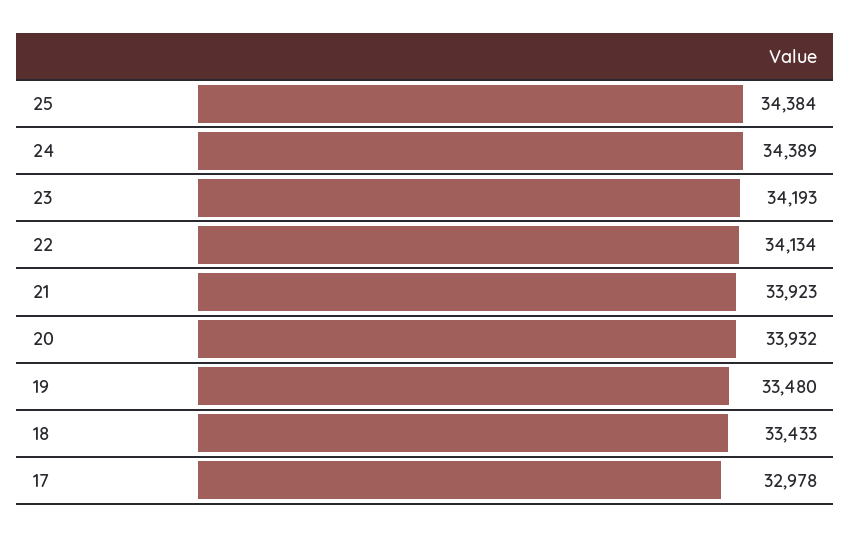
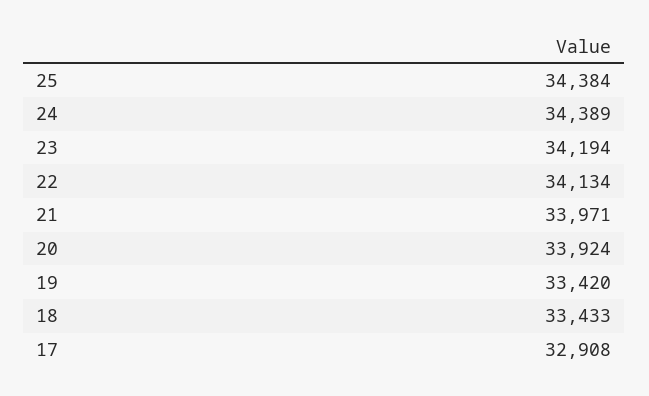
  {
    "25": 34384,
    "24": 34389,
-   "23": 34193,
+   "23": 34194,
    "22": 34134,
-   "21": 33923,
+   "21": 33971,
-   "20": 33932,
+   "20": 33924,
-   "19": 33480,
+   "19": 33420,
    "18": 33433,
-   "17": 32978
+   "17": 32908
  }

